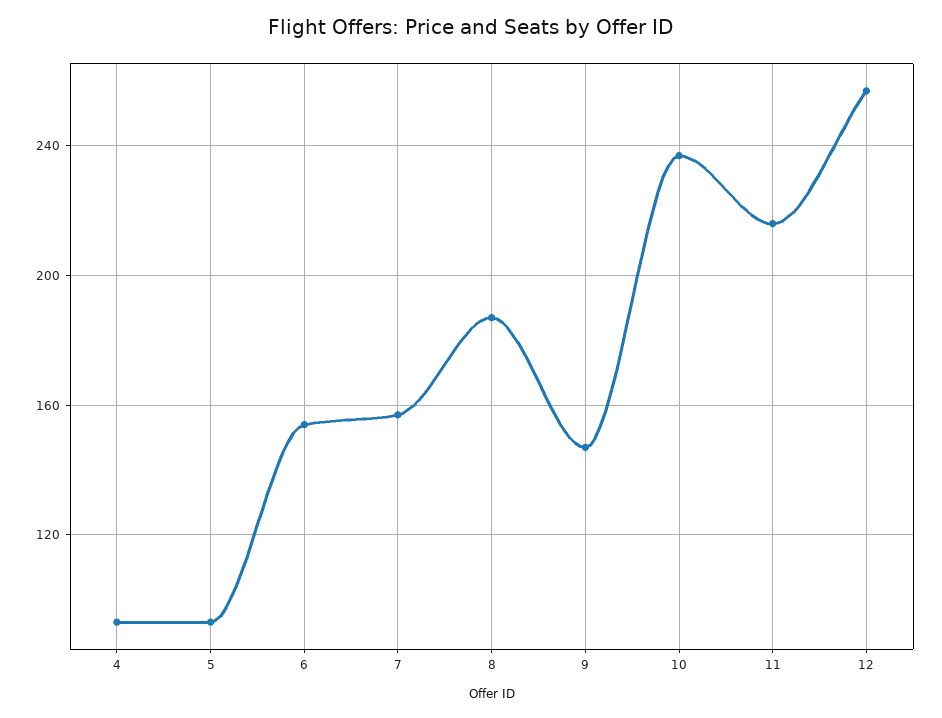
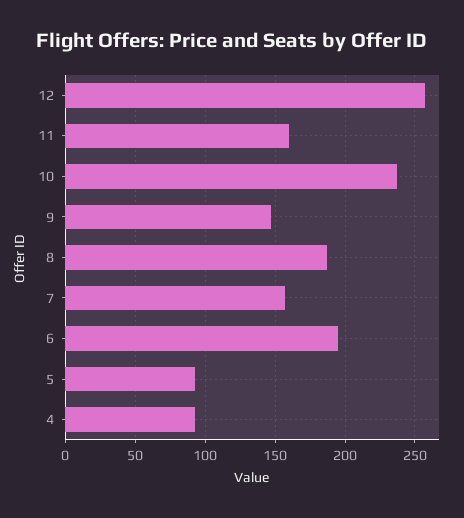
  {
    "4": 95,
    "5": 95,
-   "6": 155,
+   "6": 195,
    "7": 155,
    "8": 185,
    "9": 145,
    "10": 235,
-   "11": 215,
+   "11": 160,
    "12": 255
  }

